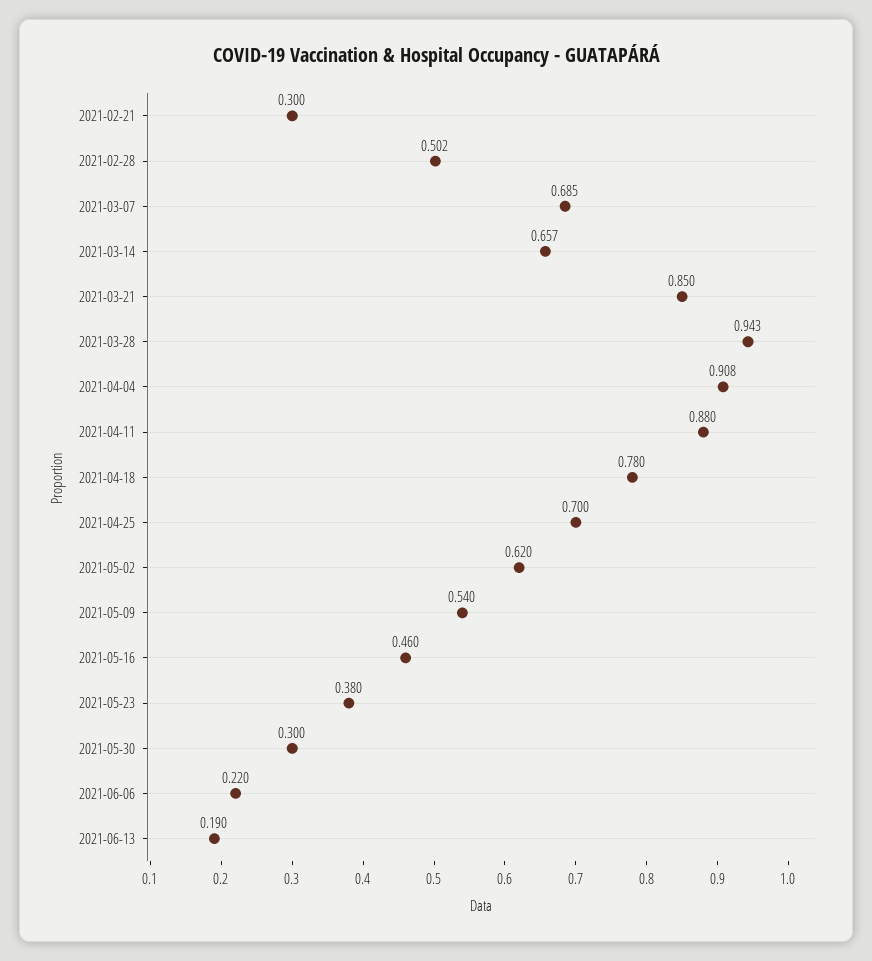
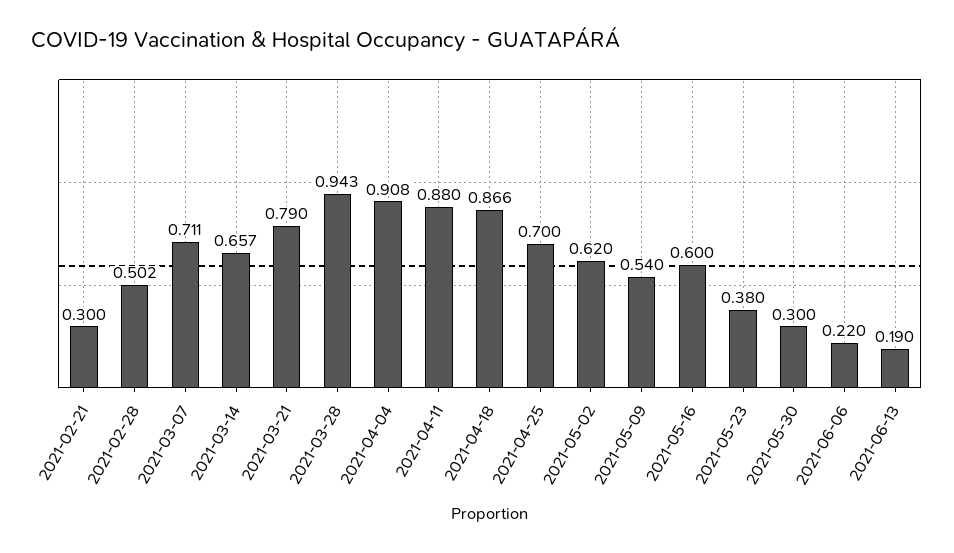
  {
    "2021-02-21": 0.3,
    "2021-02-28": 0.502,
-   "2021-03-07": 0.685,
+   "2021-03-07": 0.711,
    "2021-03-14": 0.657,
-   "2021-03-21": 0.85,
+   "2021-03-21": 0.79,
    "2021-03-28": 0.943,
    "2021-04-04": 0.908,
    "2021-04-11": 0.88,
-   "2021-04-18": 0.78,
+   "2021-04-18": 0.866,
    "2021-04-25": 0.7,
    "2021-05-02": 0.62,
    "2021-05-09": 0.54,
-   "2021-05-16": 0.46,
+   "2021-05-16": 0.6,
    "2021-05-23": 0.38,
    "2021-05-30": 0.3,
    "2021-06-06": 0.22,
    "2021-06-13": 0.19
  }

